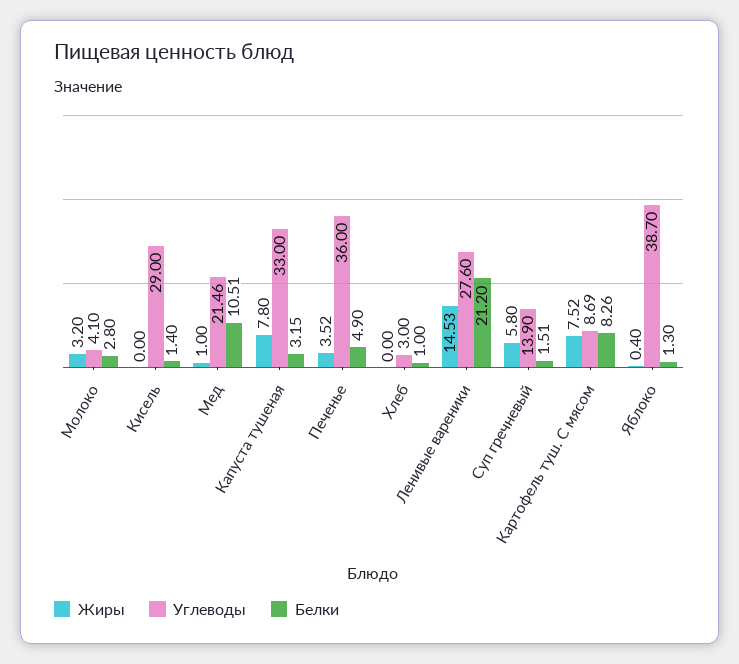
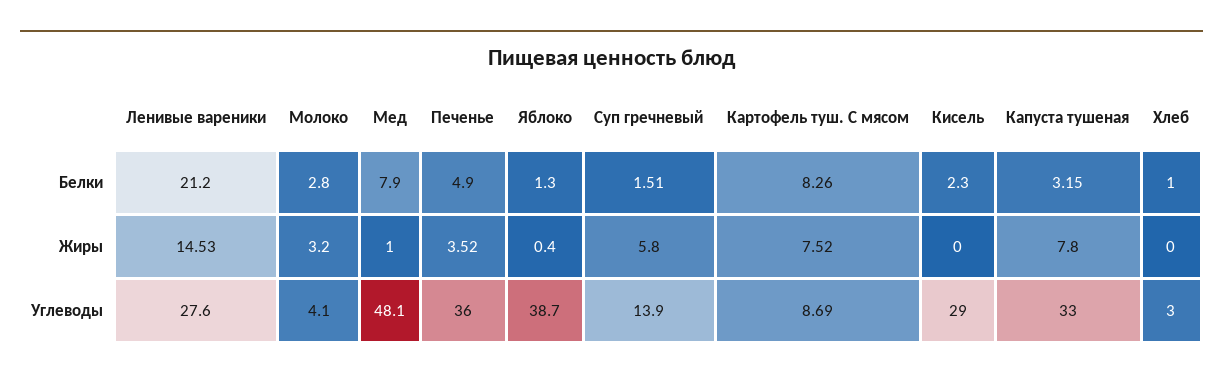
  {
    "Жиры": {
      "Молоко": 3.2,
      "Кисель": 0,
      "Мед": 1,
      "Капуста тушеная": 7.8,
      "Печенье": 3.52,
      "Хлеб": 0,
      "Ленивые вареники": 14.53,
      "Суп гречневый": 5.8,
      "Картофель туш. С мясом": 7.52,
      "Яблоко": 0.4
    },
    "Углеводы": {
      "Молоко": 4.1,
      "Кисель": 29,
-     "Мед": 21.46,
+     "Мед": 48.1,
      "Капуста тушеная": 33,
      "Печенье": 36,
      "Хлеб": 3,
      "Ленивые вареники": 27.6,
      "Суп гречневый": 13.9,
      "Картофель туш. С мясом": 8.69,
      "Яблоко": 38.7
    },
    "Белки": {
      "Молоко": 2.8,
-     "Кисель": 1.4,
+     "Кисель": 2.3,
-     "Мед": 10.51,
+     "Мед": 7.9,
      "Капуста тушеная": 3.15,
      "Печенье": 4.9,
      "Хлеб": 1,
      "Ленивые вареники": 21.2,
      "Суп гречневый": 1.51,
      "Картофель туш. С мясом": 8.26,
      "Яблоко": 1.3
    }
  }

